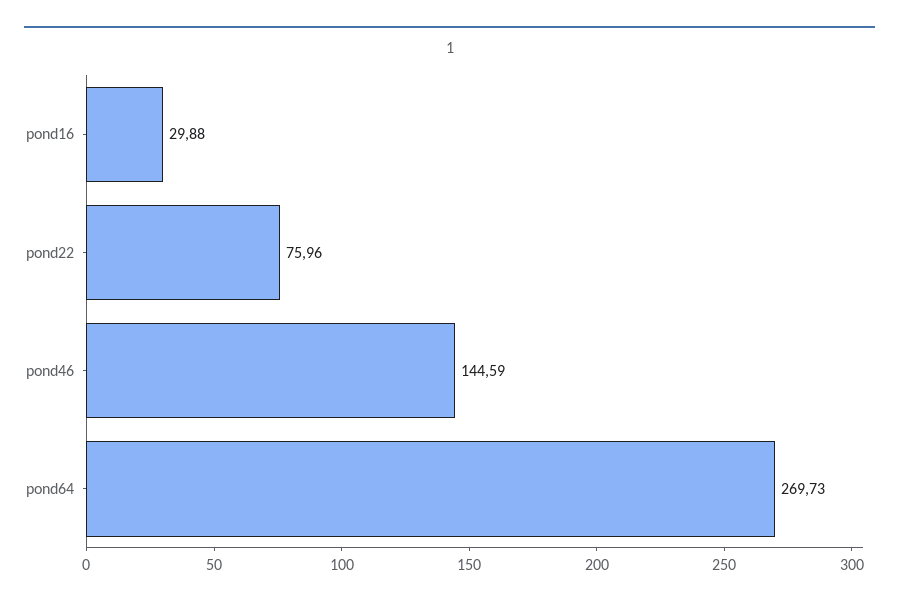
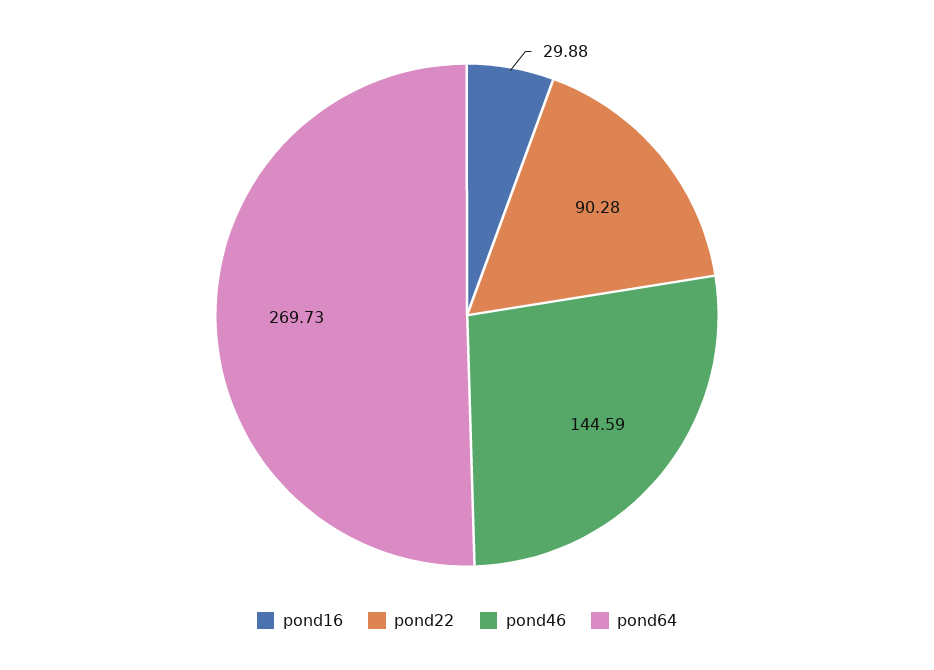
  {
    "pond16": 29.88,
-   "pond22": 75.96,
+   "pond22": 90.28,
    "pond46": 144.59,
    "pond64": 269.73
  }

